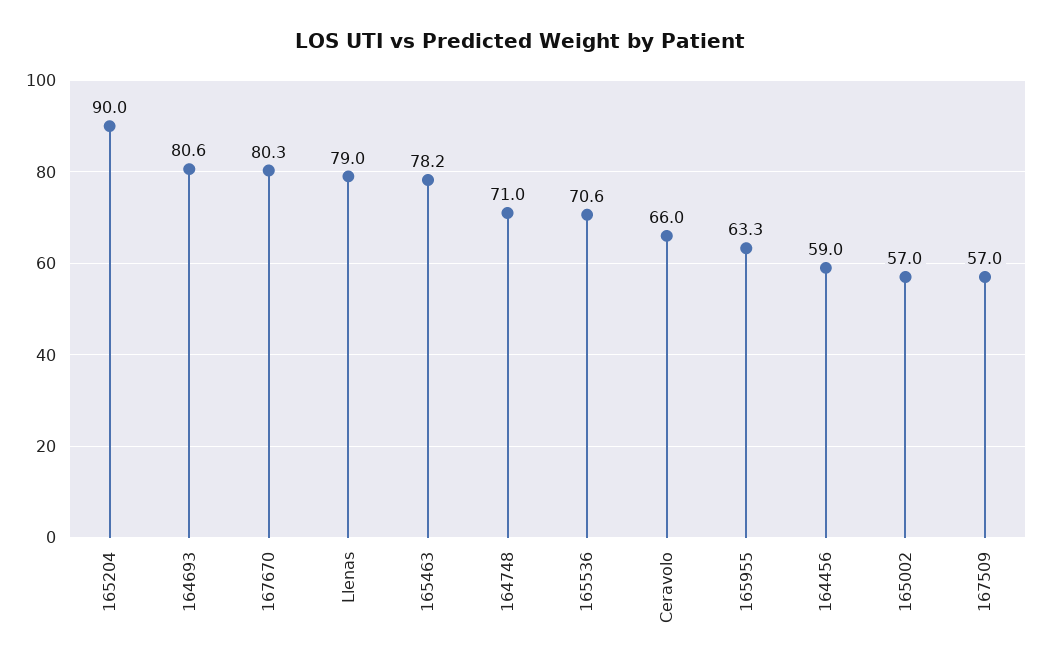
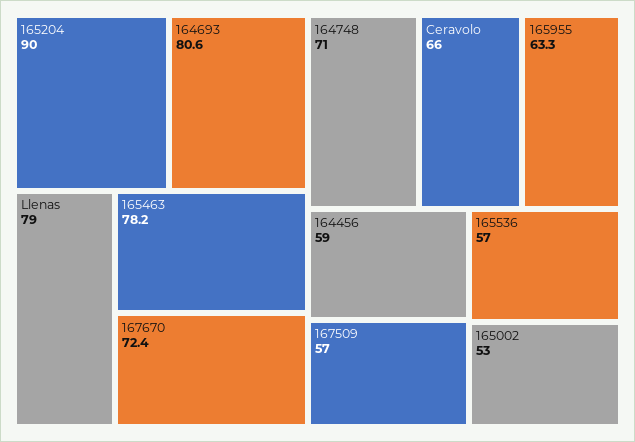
  {
    "165204": 90,
    "164693": 80.6,
-   "167670": 80.3,
+   "167670": 72.4,
    "Llenas": 79,
    "165463": 78.2,
    "164748": 71,
-   "165536": 70.6,
+   "165536": 57,
    "Ceravolo": 66,
    "165955": 63.3,
    "164456": 59,
-   "165002": 57,
+   "165002": 53,
    "167509": 57
  }

